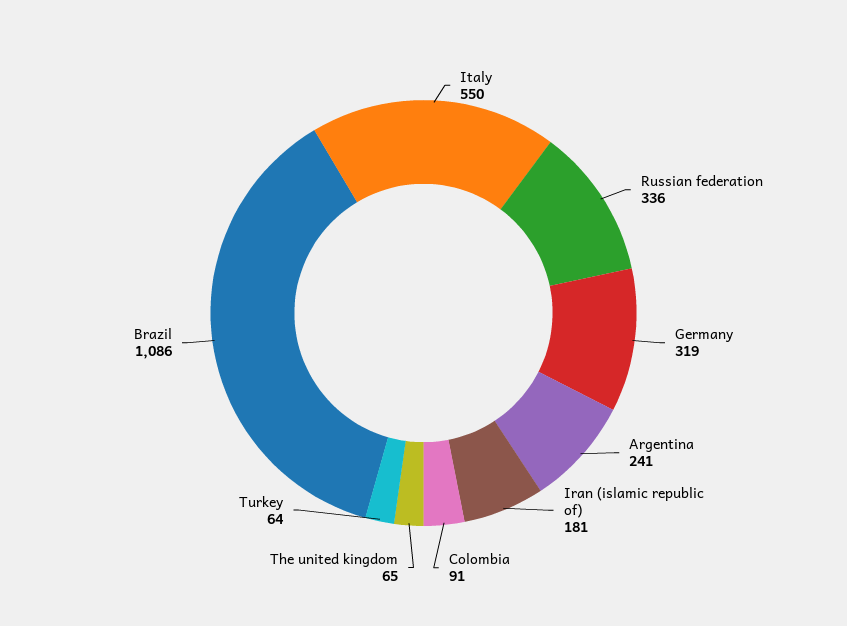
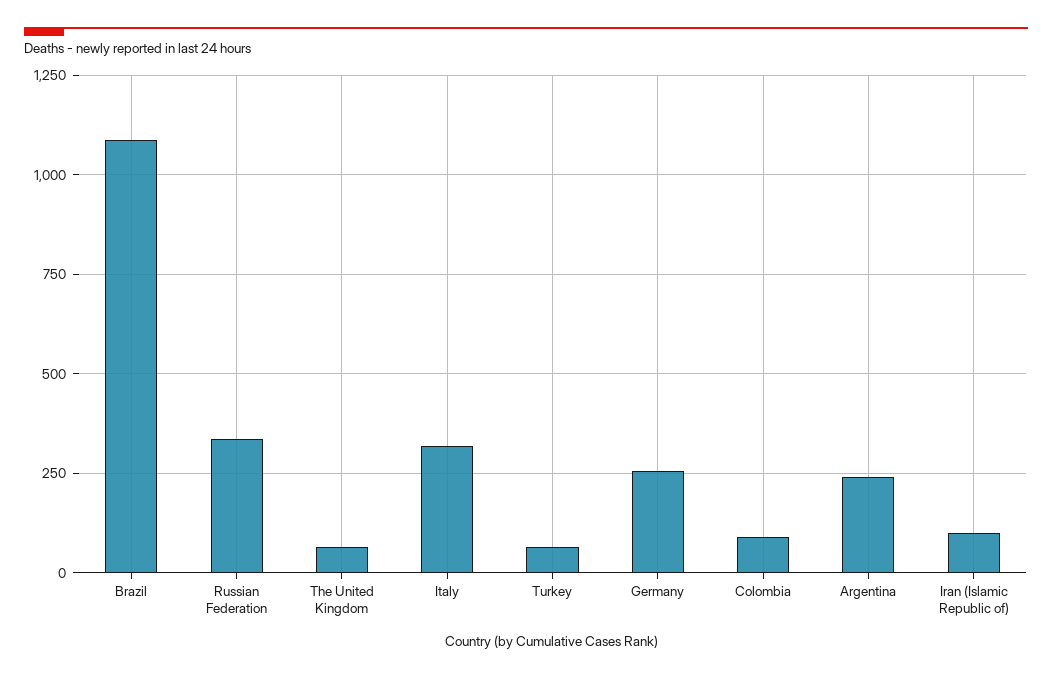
  {
-   "Italy": 550,
+   "Italy": 325,
    "Russian federation": 336,
-   "Germany": 319,
+   "Germany": 250,
    "Argentina": 241,
-   "Iran (islamic republic of)": 181,
+   "Iran (islamic republic of)": 100,
    "Colombia": 91,
    "The united kingdom": 65,
    "Turkey": 64,
    "Brazil": 1086
  }

